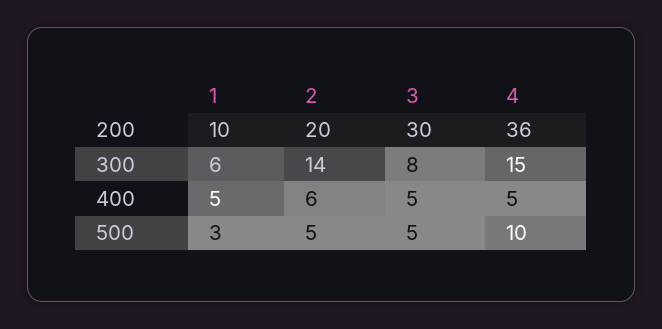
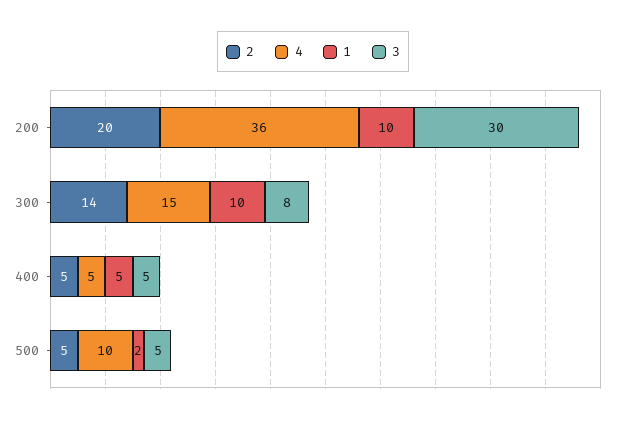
  {
    "1": {
      "200": 10,
-     "300": 6,
+     "300": 10,
      "400": 5,
-     "500": 3
+     "500": 2
    },
    "2": {
      "200": 20,
      "300": 14,
-     "400": 6,
+     "400": 5,
      "500": 5
    },
    "3": {
      "200": 30,
      "300": 8,
      "400": 5,
      "500": 5
    },
    "4": {
      "200": 36,
      "300": 15,
      "400": 5,
      "500": 10
    }
  }

